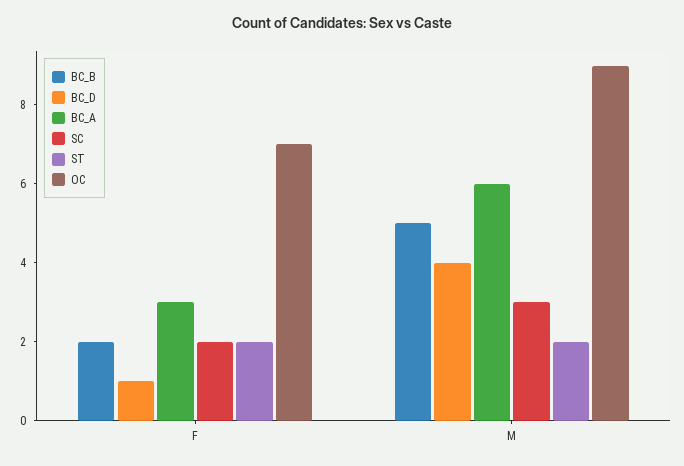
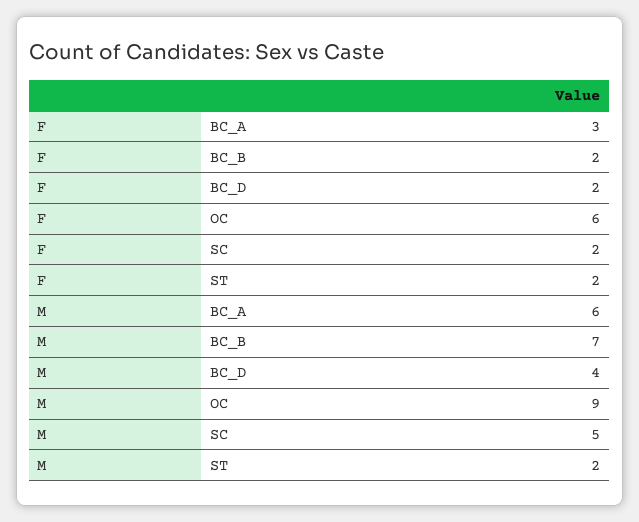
  {
    "BC_B": {
      "F": 2,
-     "M": 5
+     "M": 7
    },
    "BC_D": {
-     "F": 1,
+     "F": 2,
      "M": 4
    },
    "BC_A": {
      "F": 3,
      "M": 6
    },
    "SC": {
      "F": 2,
-     "M": 3
+     "M": 5
    },
    "ST": {
      "F": 2,
      "M": 2
    },
    "OC": {
-     "F": 7,
+     "F": 6,
      "M": 9
    }
  }

